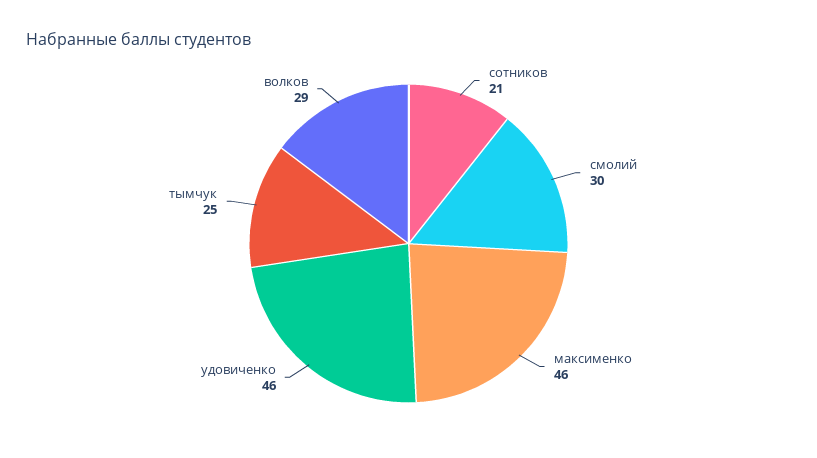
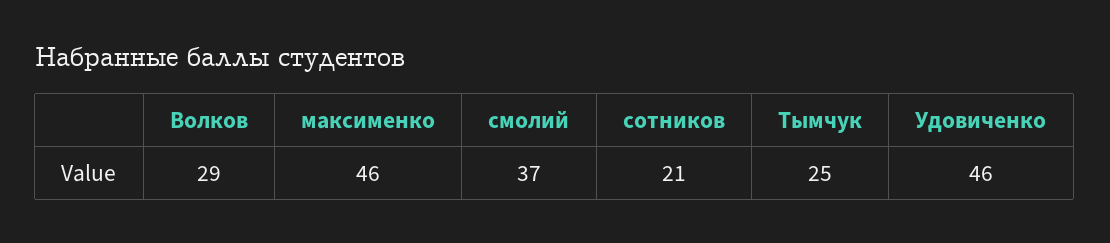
  {
    "сотников": 21,
-   "смолий": 30,
+   "смолий": 37,
    "максименко": 46,
    "удовиченко": 46,
    "тымчук": 25,
    "волков": 29
  }

